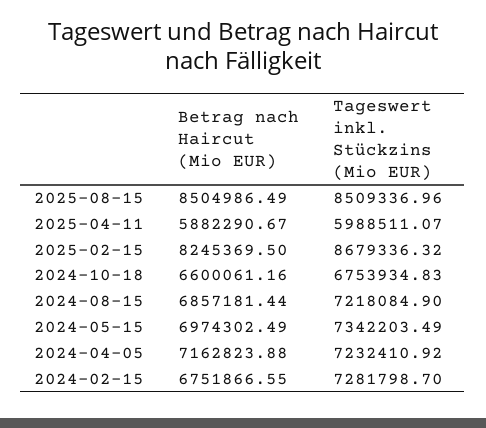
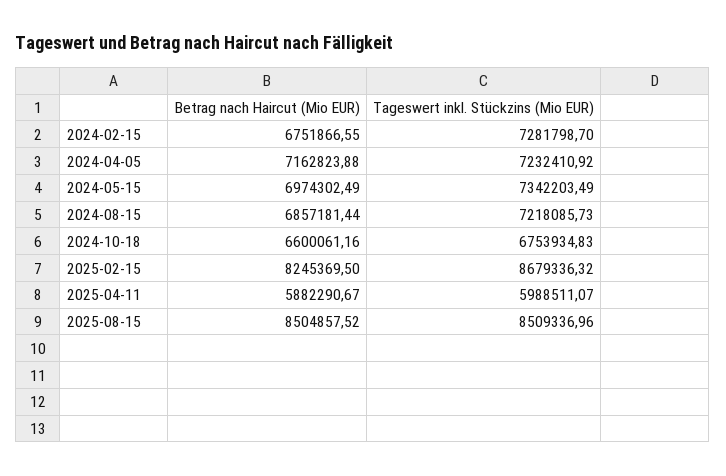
  {
    "Betrag nach Haircut (Mio EUR)": {
-     "2025-08-15": 8504986.49,
+     "2025-08-15": 8504857.52,
      "2025-04-11": 5882290.67,
      "2025-02-15": 8245369.5,
      "2024-10-18": 6600061.16,
      "2024-08-15": 6857181.44,
      "2024-05-15": 6974302.49,
      "2024-04-05": 7162823.88,
      "2024-02-15": 6751866.55
    },
    "Tageswert inkl. Stückzins (Mio EUR)": {
      "2025-08-15": 8509336.96,
      "2025-04-11": 5988511.07,
      "2025-02-15": 8679336.32,
      "2024-10-18": 6753934.83,
-     "2024-08-15": 7218084.9,
+     "2024-08-15": 7218085.73,
      "2024-05-15": 7342203.49,
      "2024-04-05": 7232410.92,
      "2024-02-15": 7281798.7
    }
  }

